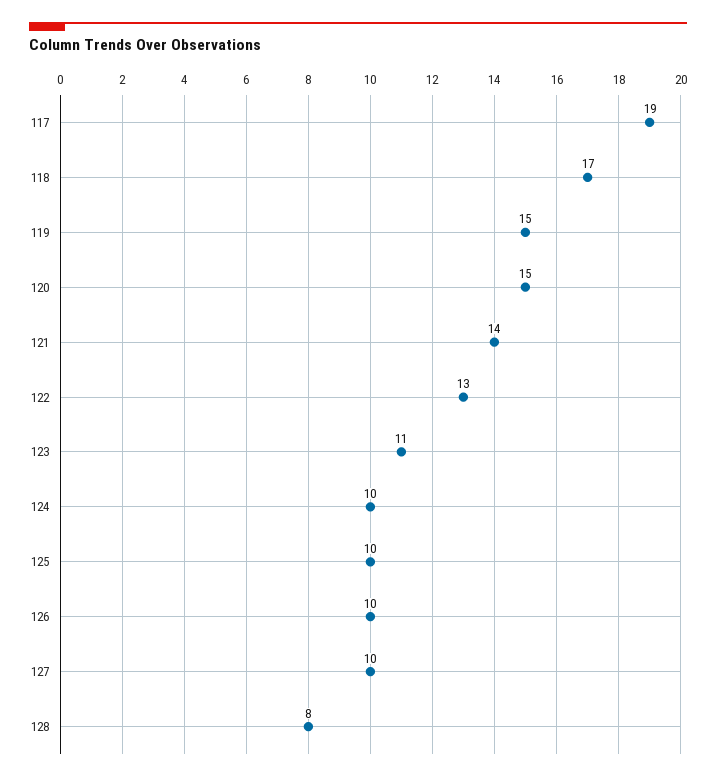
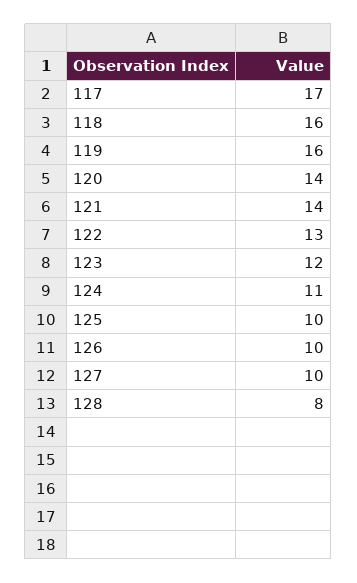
  {
-   "117": 19,
+   "117": 17,
-   "118": 17,
+   "118": 16,
-   "119": 15,
+   "119": 16,
-   "120": 15,
+   "120": 14,
    "121": 14,
    "122": 13,
-   "123": 11,
+   "123": 12,
-   "124": 10,
+   "124": 11,
    "125": 10,
    "126": 10,
    "127": 10,
    "128": 8
  }

